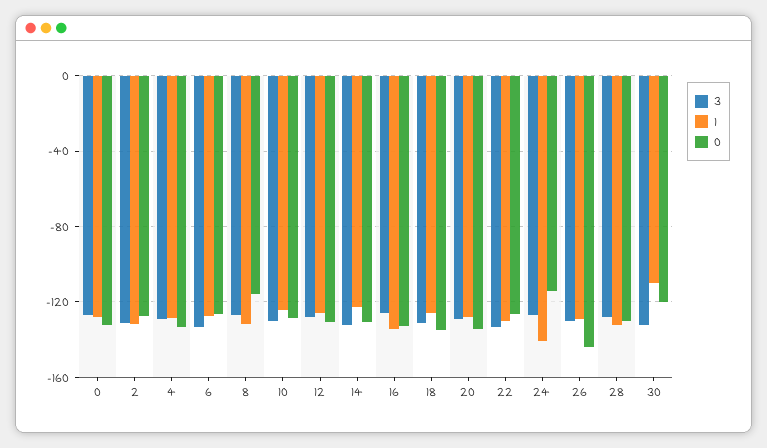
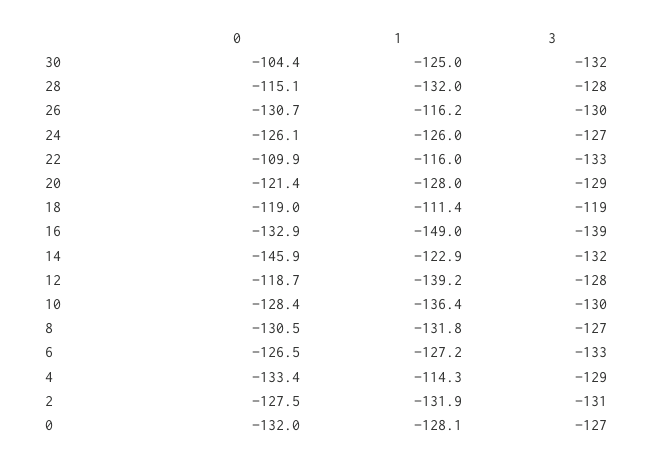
  {
    "3": {
      "0": -127,
      "2": -131,
      "4": -129,
      "6": -133,
      "8": -127,
      "10": -130,
      "12": -128,
      "14": -132,
-     "16": -125,
+     "16": -139,
-     "18": -130,
+     "18": -119,
      "20": -129,
      "22": -133,
      "24": -127,
      "26": -130,
      "28": -128,
      "30": -132
    },
    "1": {
      "0": -128.1,
      "2": -131.9,
-     "4": -130,
+     "4": -114.3,
      "6": -127.2,
      "8": -131.8,
-     "10": -125,
+     "10": -136.4,
-     "12": -125,
+     "12": -139.2,
      "14": -122.9,
-     "16": -135,
+     "16": -149,
-     "18": -125,
+     "18": -111.4,
      "20": -128,
-     "22": -130,
+     "22": -116,
-     "24": -140,
+     "24": -126,
-     "26": -130,
+     "26": -116.2,
      "28": -132,
-     "30": -110
+     "30": -125
    },
    "0": {
      "0": -132,
      "2": -127.5,
      "4": -133.4,
      "6": -126.5,
-     "8": -115,
+     "8": -130.5,
      "10": -128.4,
-     "12": -130,
+     "12": -118.7,
-     "14": -130,
+     "14": -145.9,
      "16": -132.9,
-     "18": -135,
+     "18": -119,
-     "20": -135,
+     "20": -121.4,
-     "22": -125,
+     "22": -109.9,
-     "24": -115,
+     "24": -126.1,
-     "26": -145,
+     "26": -130.7,
-     "28": -130,
+     "28": -115.1,
-     "30": -120
+     "30": -104.4
    }
  }

